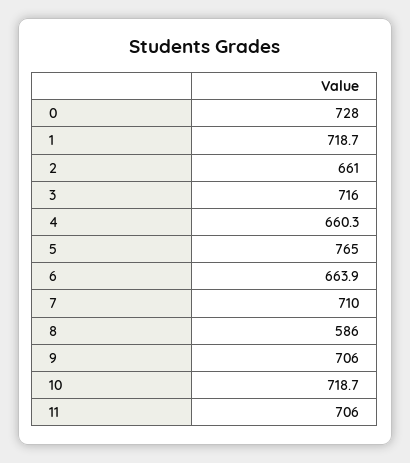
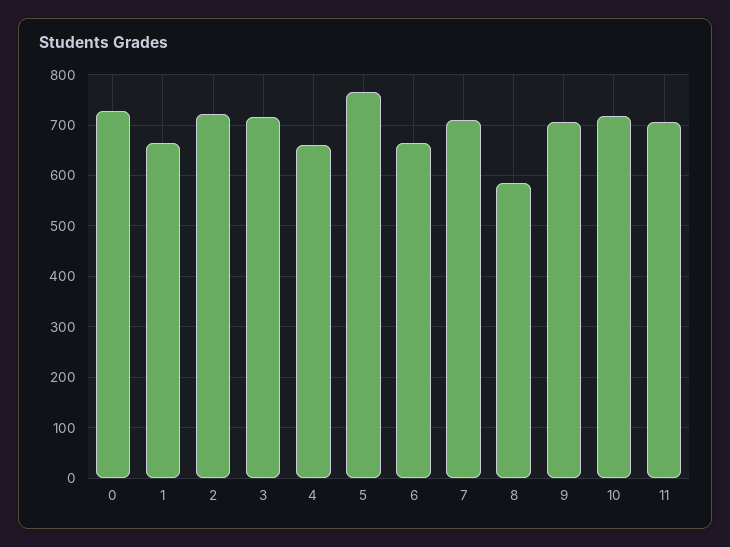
  {
    "0": 728,
-   "1": 718.7,
+   "1": 660,
-   "2": 661,
+   "2": 720,
    "3": 716,
    "4": 660.3,
    "5": 765,
    "6": 663.9,
    "7": 710,
    "8": 586,
    "9": 706,
    "10": 718.7,
    "11": 706
  }

